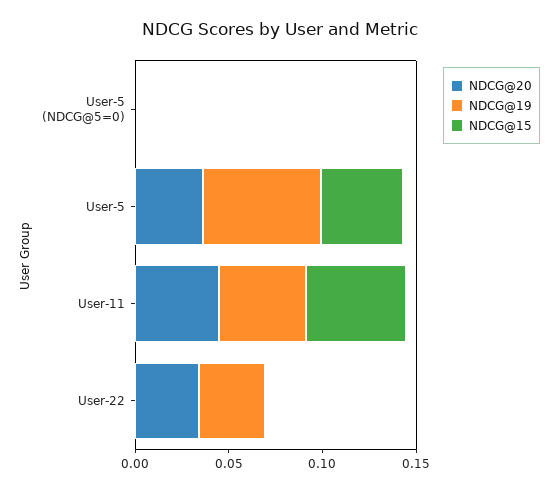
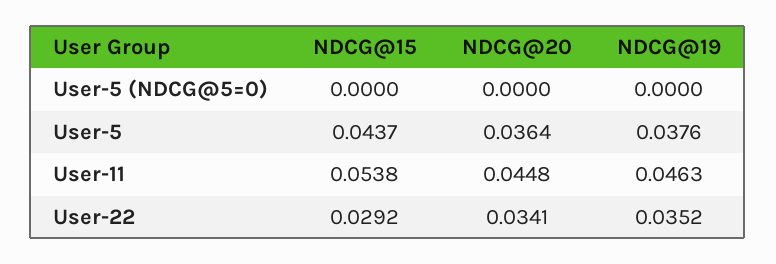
  {
    "NDCG@20": {
      "User-5 (NDCG@5=0)": 0,
      "User-5": 0.0364,
      "User-11": 0.0448,
      "User-22": 0.0341
    },
    "NDCG@19": {
      "User-5 (NDCG@5=0)": 0,
-     "User-5": 0.06,
+     "User-5": 0.0376,
      "User-11": 0.0463,
      "User-22": 0.0352
    },
    "NDCG@15": {
      "User-5 (NDCG@5=0)": 0,
      "User-5": 0.0437,
      "User-11": 0.0538,
-     "User-22": 0
+     "User-22": 0.0292
    }
  }

